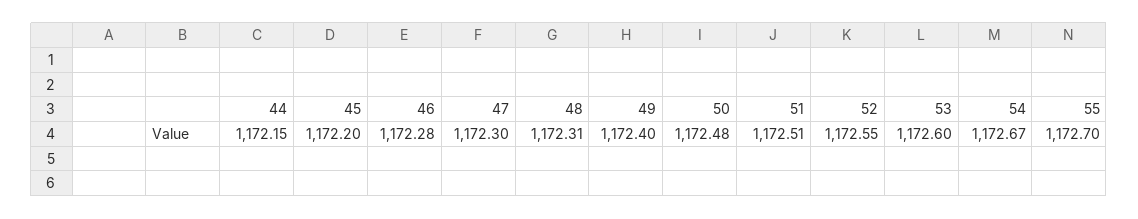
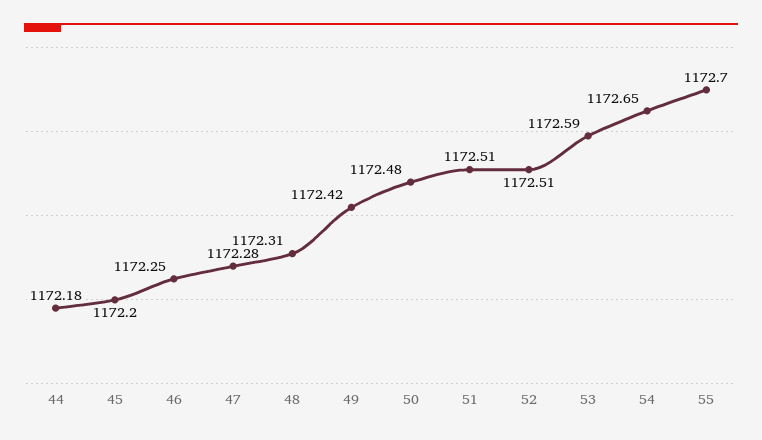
  {
-   "44": 1172.15,
+   "44": 1172.18,
    "45": 1172.2,
-   "46": 1172.28,
+   "46": 1172.25,
-   "47": 1172.3,
+   "47": 1172.28,
    "48": 1172.31,
-   "49": 1172.4,
+   "49": 1172.42,
    "50": 1172.48,
    "51": 1172.51,
-   "52": 1172.55,
+   "52": 1172.51,
-   "53": 1172.6,
+   "53": 1172.59,
-   "54": 1172.67,
+   "54": 1172.65,
    "55": 1172.7
  }

